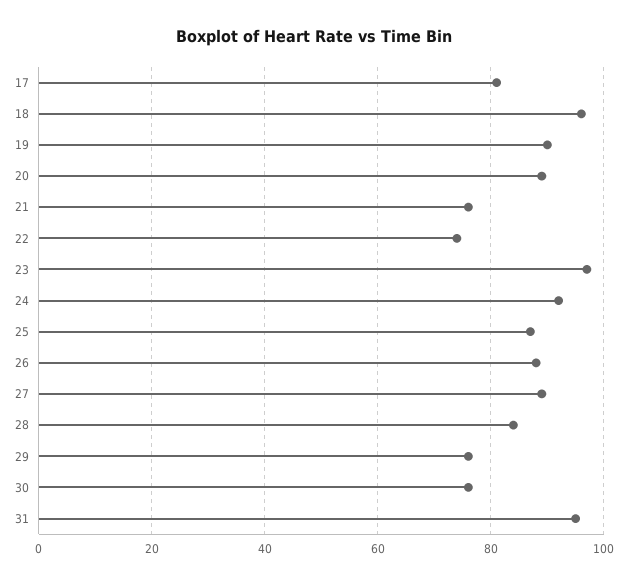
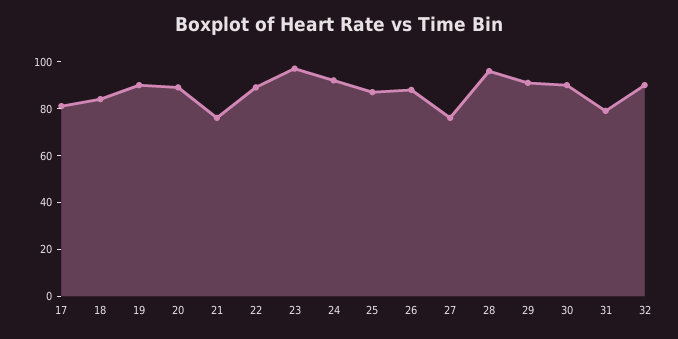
  {
    "17": 80,
-   "18": 95,
+   "18": 85,
    "19": 90,
    "20": 90,
    "21": 75,
-   "22": 75,
+   "22": 90,
    "23": 95,
    "24": 90,
    "25": 85,
    "26": 90,
-   "27": 90,
+   "27": 75,
-   "28": 85,
+   "28": 95,
-   "29": 75,
+   "29": 90,
-   "30": 75,
+   "30": 90,
-   "31": 95
+   "31": 80,
+   "32": 90
  }

